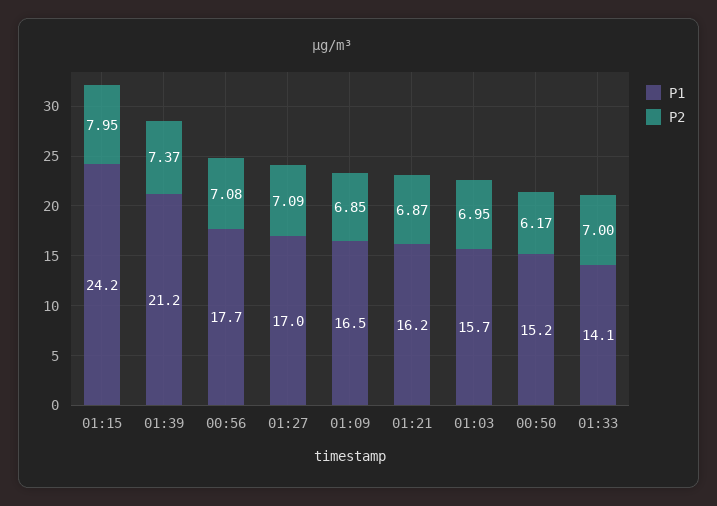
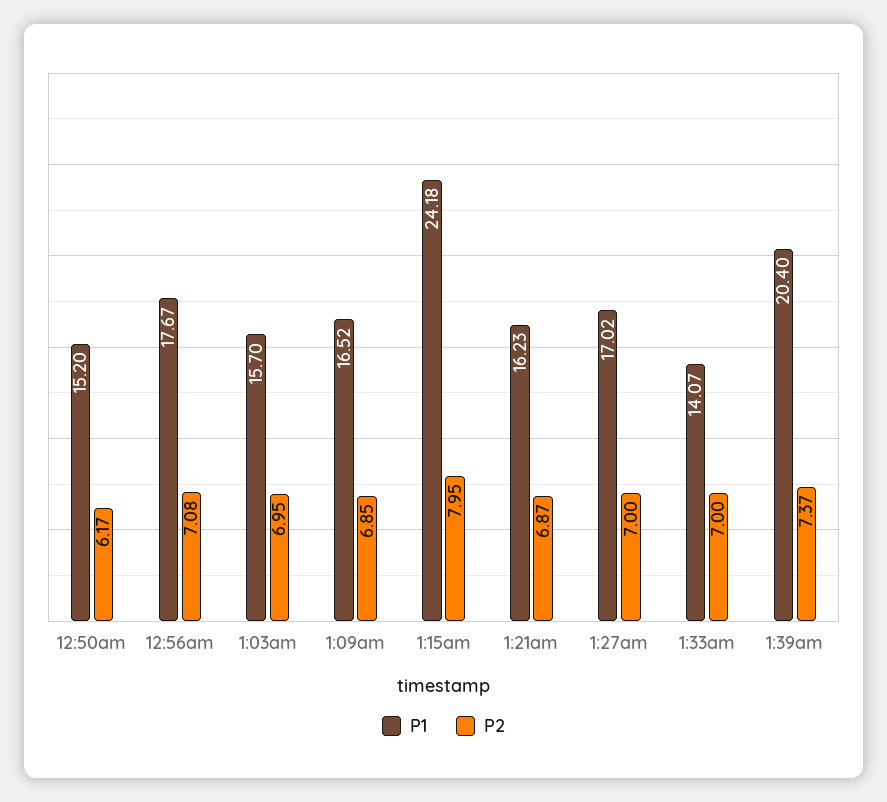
  {
    "P1": {
      "01:15": 24.18,
-     "01:39": 21.2,
+     "01:39": 20.4,
      "00:56": 17.67,
      "01:27": 17.02,
      "01:09": 16.52,
      "01:21": 16.23,
      "01:03": 15.7,
      "00:50": 15.2,
      "01:33": 14.07
    },
    "P2": {
      "01:15": 7.95,
      "01:39": 7.37,
      "00:56": 7.08,
-     "01:27": 7.09,
+     "01:27": 7,
      "01:09": 6.85,
      "01:21": 6.87,
      "01:03": 6.95,
      "00:50": 6.17,
      "01:33": 7
    }
  }

